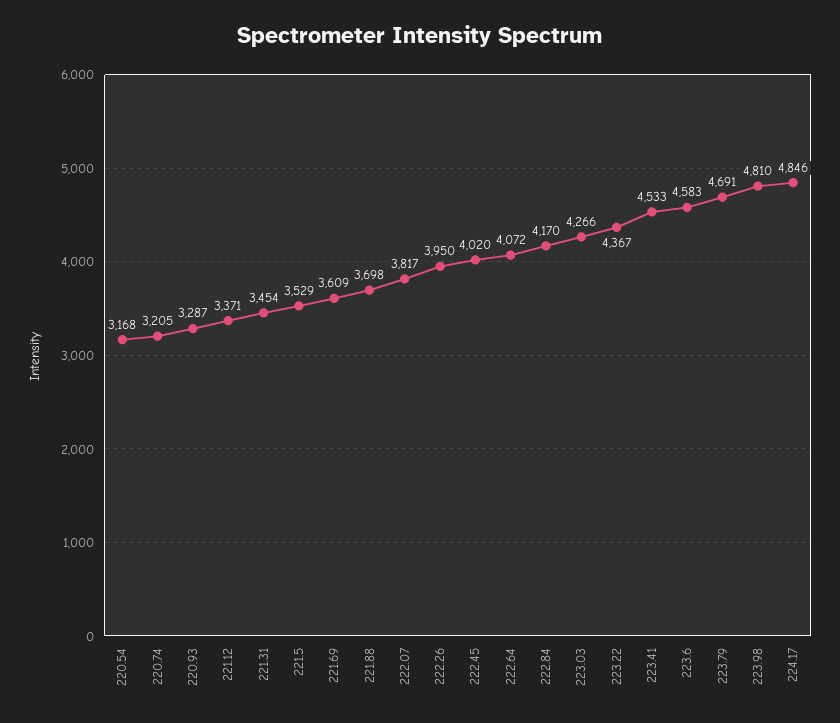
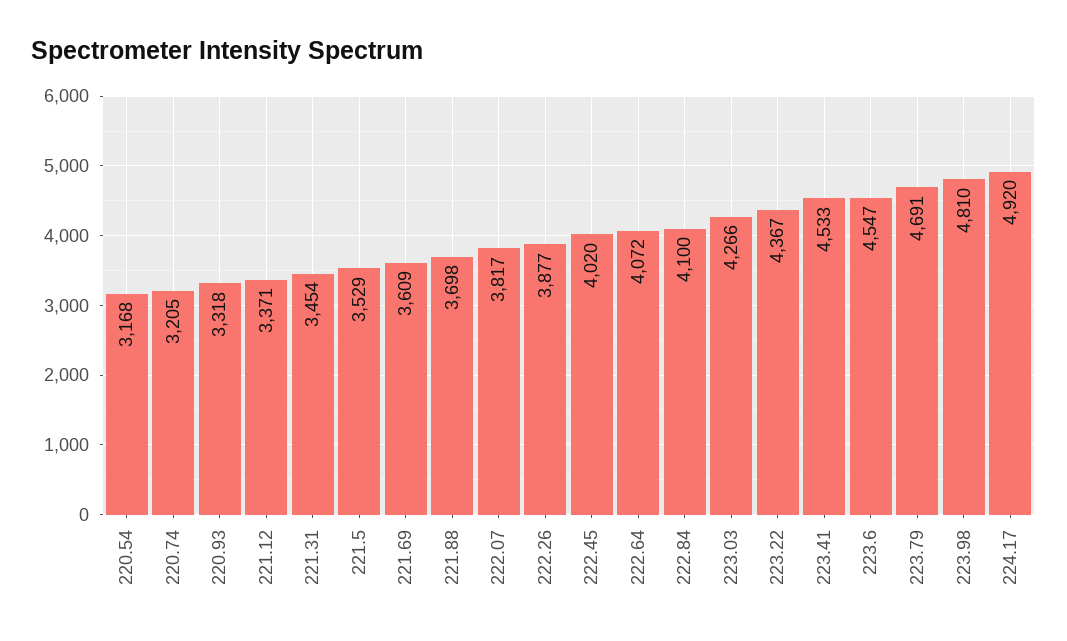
  {
    "220.54": 3168,
    "220.74": 3205,
-   "220.93": 3287,
+   "220.93": 3318,
    "221.12": 3371,
    "221.31": 3454,
    "221.5": 3529,
    "221.69": 3609,
    "221.88": 3698,
    "222.07": 3817,
-   "222.26": 3950,
+   "222.26": 3877,
    "222.45": 4020,
    "222.64": 4072,
-   "222.84": 4170,
+   "222.84": 4100,
    "223.03": 4266,
    "223.22": 4367,
    "223.41": 4533,
-   "223.6": 4583,
+   "223.6": 4547,
    "223.79": 4691,
    "223.98": 4810,
-   "224.17": 4846
+   "224.17": 4920
  }

